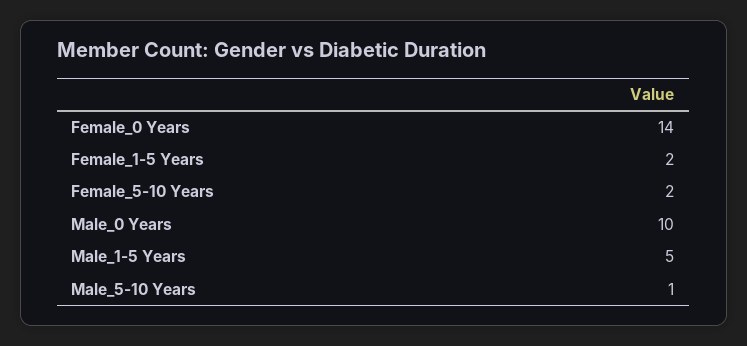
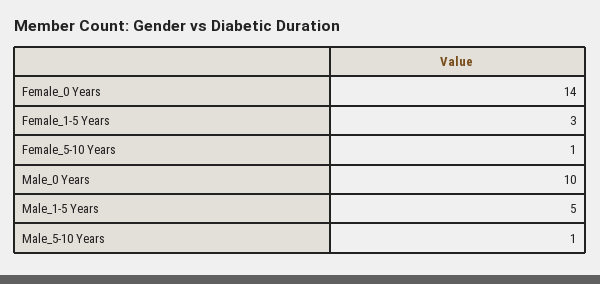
  {
    "Female_0 Years": 14,
-   "Female_1-5 Years": 2,
+   "Female_1-5 Years": 3,
-   "Female_5-10 Years": 2,
+   "Female_5-10 Years": 1,
    "Male_0 Years": 10,
    "Male_1-5 Years": 5,
    "Male_5-10 Years": 1
  }

